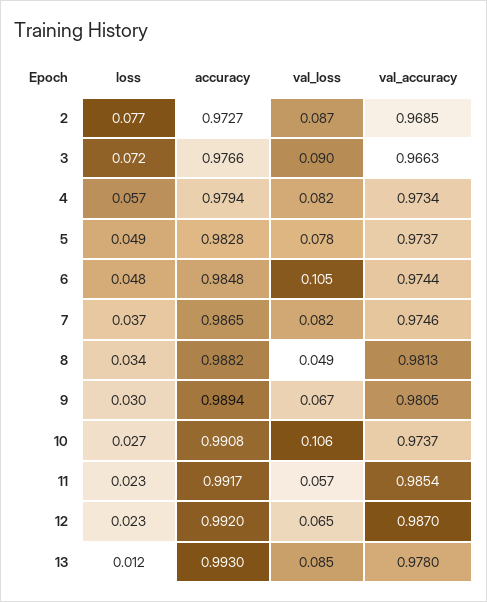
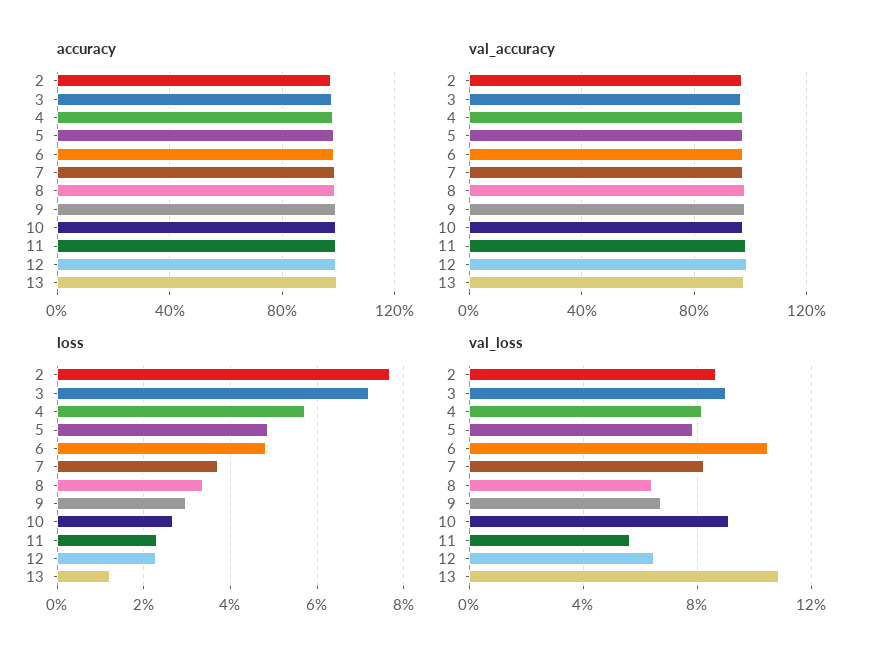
  {
    "loss": {
      "2": 0.077,
      "3": 0.072,
      "4": 0.057,
      "5": 0.049,
      "6": 0.048,
      "7": 0.037,
      "8": 0.034,
      "9": 0.03,
      "10": 0.027,
      "11": 0.023,
      "12": 0.023,
      "13": 0.012
    },
    "accuracy": {
      "2": 0.9727,
      "3": 0.9766,
      "4": 0.9794,
      "5": 0.9828,
      "6": 0.9848,
      "7": 0.9865,
      "8": 0.9882,
      "9": 0.9894,
      "10": 0.9908,
      "11": 0.9917,
      "12": 0.992,
      "13": 0.993
    },
    "val_loss": {
      "2": 0.087,
      "3": 0.09,
      "4": 0.082,
      "5": 0.078,
      "6": 0.105,
      "7": 0.082,
-     "8": 0.049,
+     "8": 0.065,
      "9": 0.067,
-     "10": 0.106,
+     "10": 0.09,
      "11": 0.057,
      "12": 0.065,
-     "13": 0.085
+     "13": 0.11
    },
    "val_accuracy": {
      "2": 0.9685,
      "3": 0.9663,
      "4": 0.9734,
      "5": 0.9737,
      "6": 0.9744,
      "7": 0.9746,
      "8": 0.9813,
      "9": 0.9805,
      "10": 0.9737,
      "11": 0.9854,
      "12": 0.987,
      "13": 0.978
    }
  }

